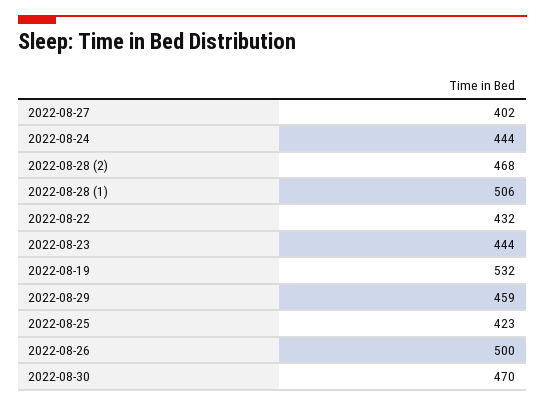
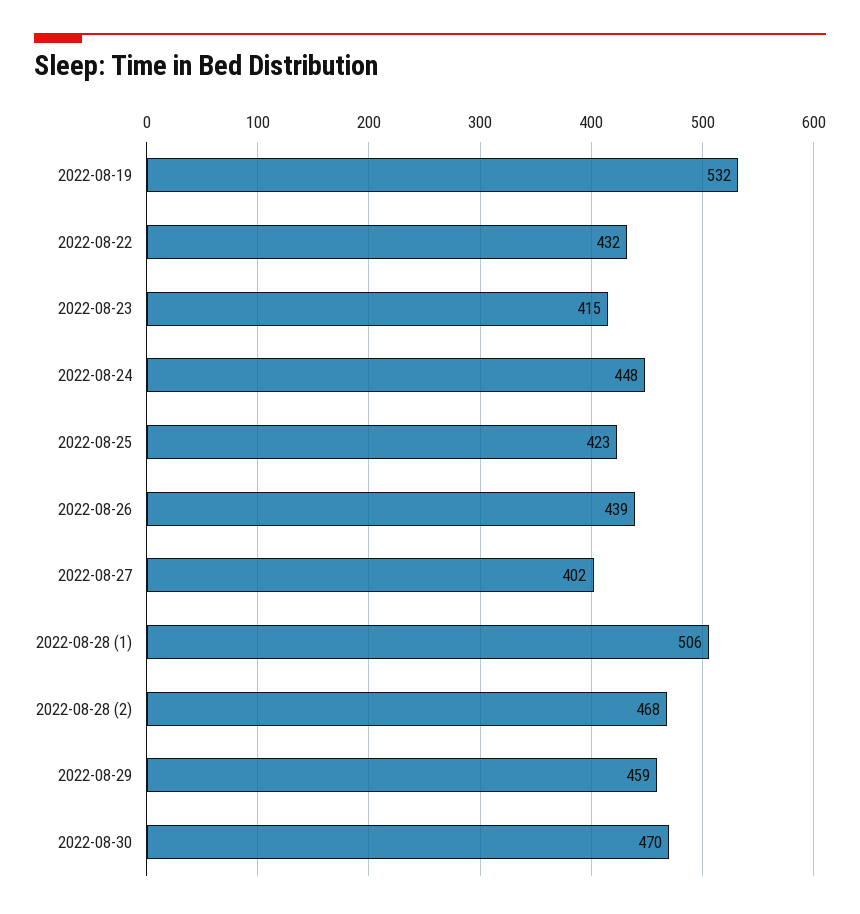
  {
    "2022-08-27": 402,
-   "2022-08-24": 444,
+   "2022-08-24": 448,
    "2022-08-28 (2)": 468,
    "2022-08-28 (1)": 506,
    "2022-08-22": 432,
-   "2022-08-23": 444,
+   "2022-08-23": 415,
    "2022-08-19": 532,
    "2022-08-29": 459,
    "2022-08-25": 423,
-   "2022-08-26": 500,
+   "2022-08-26": 439,
    "2022-08-30": 470
  }

